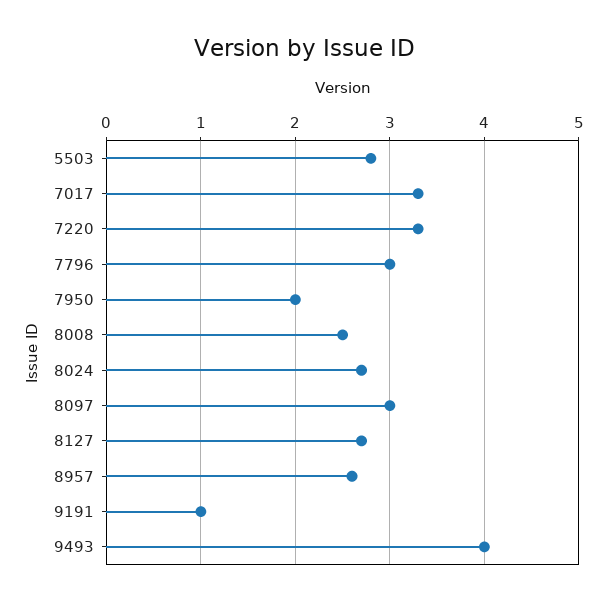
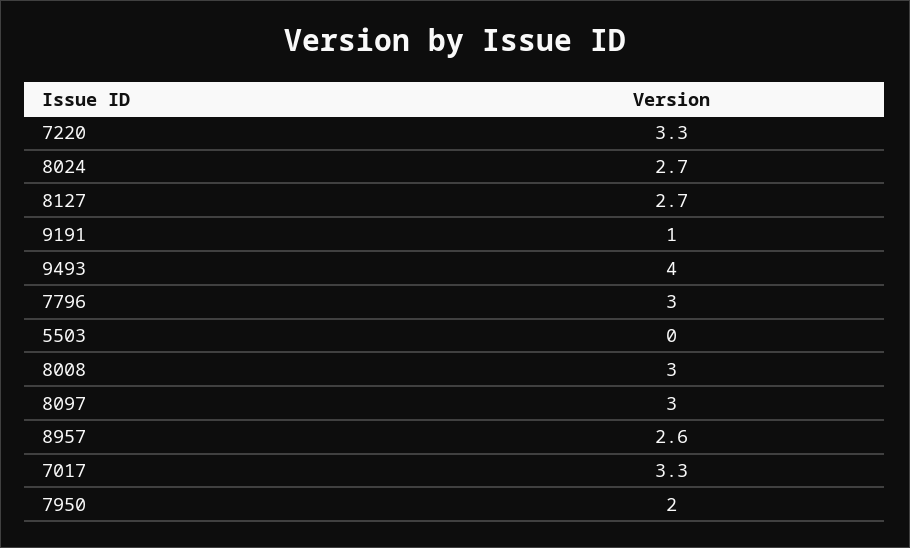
  {
-   "5503": 2.8,
+   "5503": 0,
    "7017": 3.3,
    "7220": 3.3,
    "7796": 3,
    "7950": 2,
-   "8008": 2.5,
+   "8008": 3,
    "8024": 2.7,
    "8097": 3,
    "8127": 2.7,
    "8957": 2.6,
    "9191": 1,
    "9493": 4
  }

